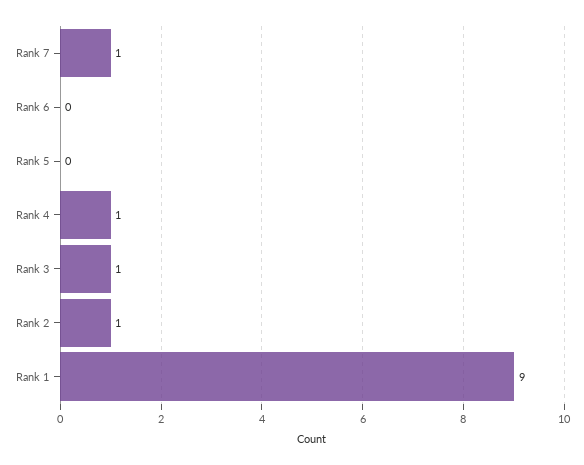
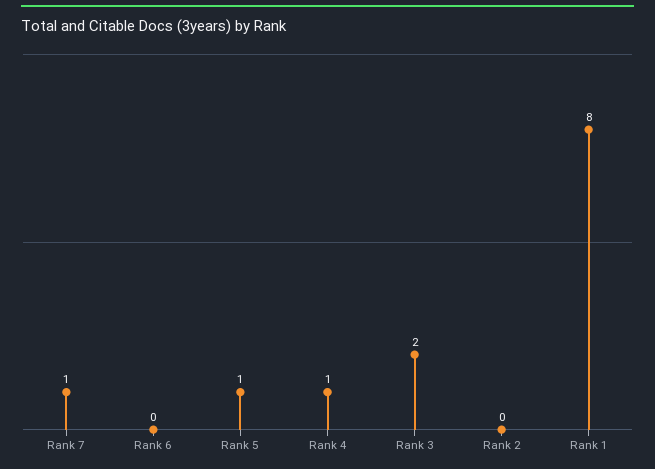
  {
    "Rank 7": 1,
    "Rank 6": 0,
-   "Rank 5": 0,
+   "Rank 5": 1,
    "Rank 4": 1,
-   "Rank 3": 1,
+   "Rank 3": 2,
-   "Rank 2": 1,
+   "Rank 2": 0,
-   "Rank 1": 9
+   "Rank 1": 8
  }

